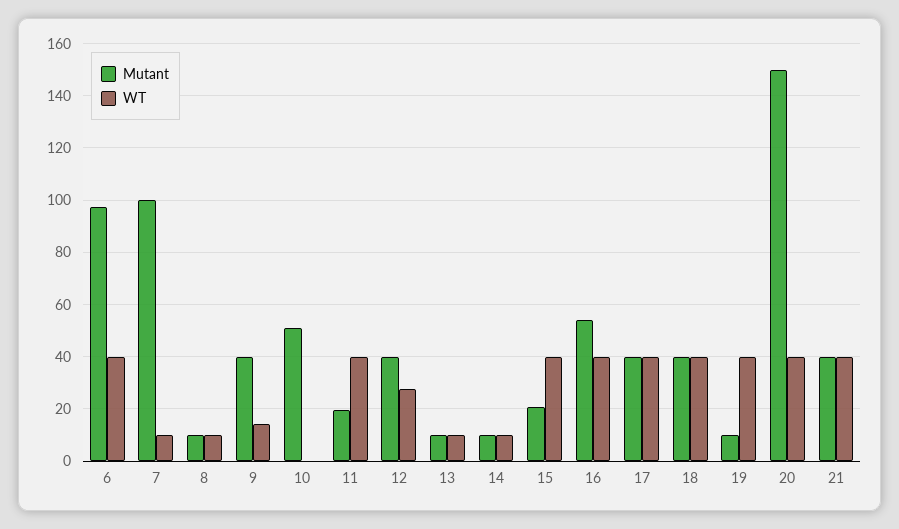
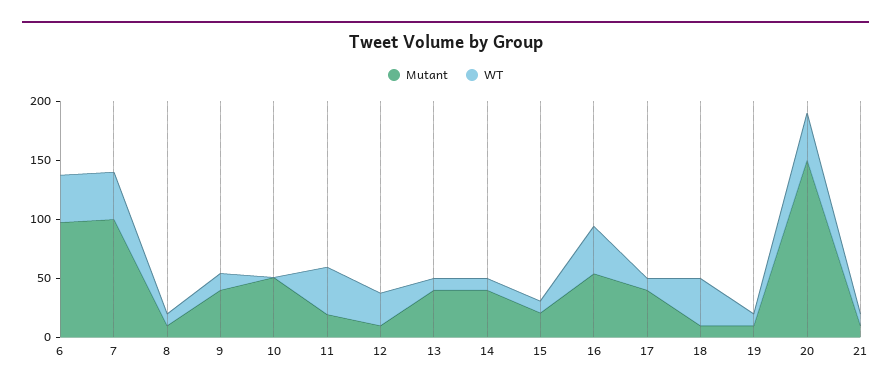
  {
    "Mutant": {
      "6": 97.5,
      "7": 100,
      "8": 10,
      "9": 40,
      "10": 50,
      "11": 20,
-     "12": 40,
+     "12": 10,
-     "13": 10,
+     "13": 40,
-     "14": 10,
+     "14": 40,
      "15": 20,
      "16": 55,
      "17": 40,
-     "18": 40,
+     "18": 10,
      "19": 10,
      "20": 150,
-     "21": 40
+     "21": 10
    },
    "WT": {
      "6": 40,
-     "7": 10,
+     "7": 40,
      "8": 10,
      "9": 15,
      "10": 0,
      "11": 40,
      "12": 27.5,
      "13": 10,
      "14": 10,
-     "15": 40,
+     "15": 10,
      "16": 40,
-     "17": 40,
+     "17": 10,
      "18": 40,
-     "19": 40,
+     "19": 10,
      "20": 40,
-     "21": 40
+     "21": 10
    }
  }

